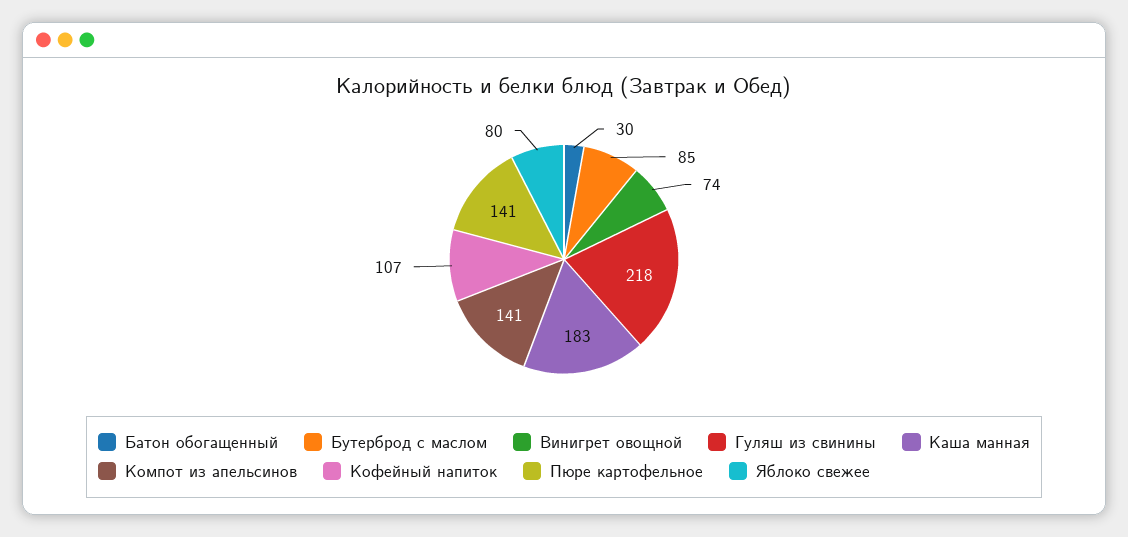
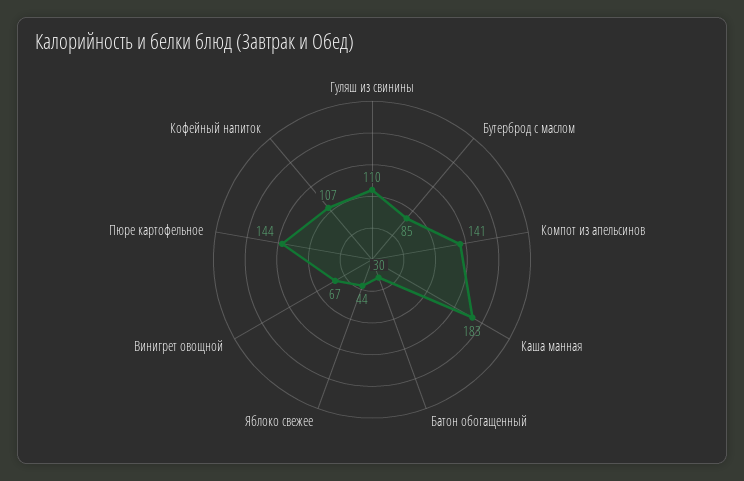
  {
    "Батон обогащенный": 30,
    "Бутерброд с маслом": 85,
-   "Винигрет овощной": 74,
+   "Винигрет овощной": 67,
-   "Гуляш из свинины": 218,
+   "Гуляш из свинины": 110,
    "Каша манная": 183,
    "Компот из апельсинов": 141,
    "Кофейный напиток": 107,
-   "Пюре картофельное": 141,
+   "Пюре картофельное": 144,
-   "Яблоко свежее": 80
+   "Яблоко свежее": 44
  }

